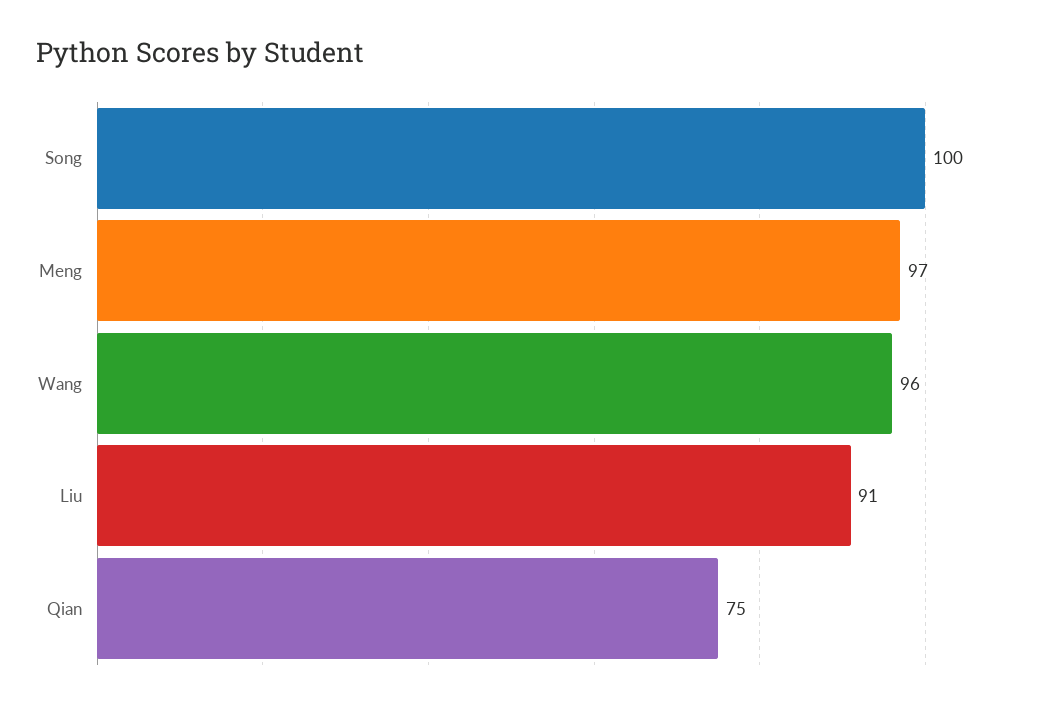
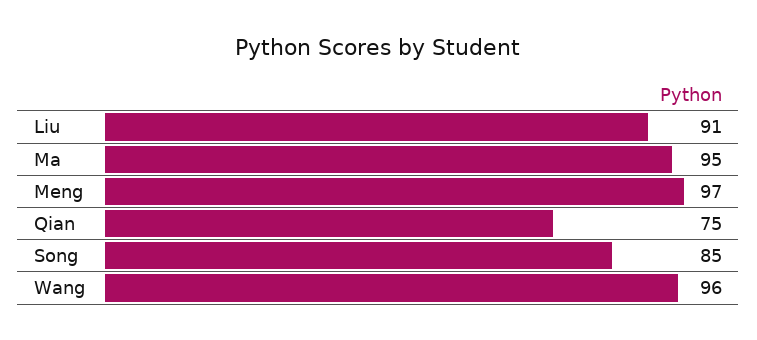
  {
-   "Song": 100,
+   "Song": 85,
    "Meng": 97,
    "Wang": 96,
    "Liu": 91,
-   "Qian": 75
+   "Qian": 75,
+   "Ma": 95
  }

